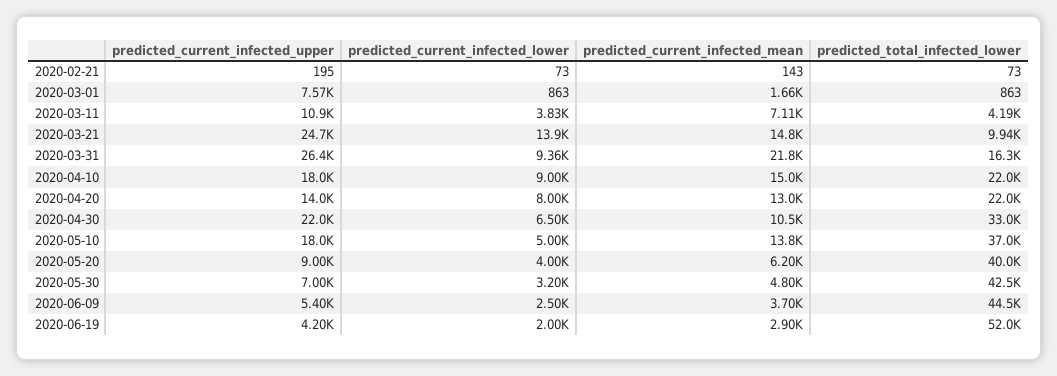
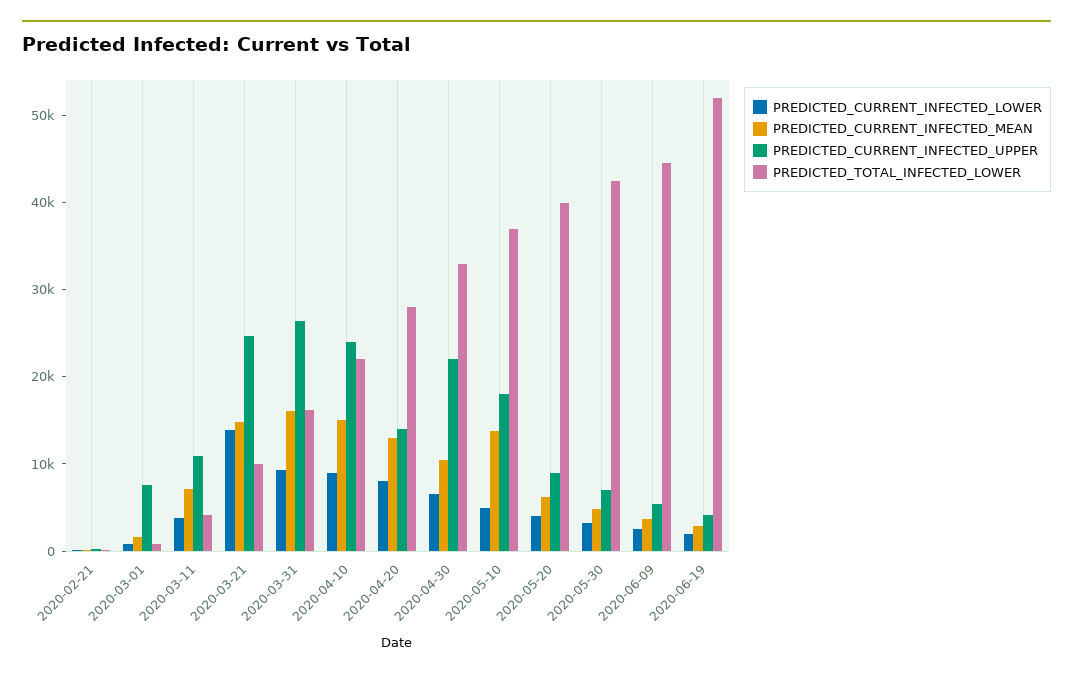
  {
    "predicted_current_infected_upper": {
      "2020-02-21": 195,
      "2020-03-01": 7570,
      "2020-03-11": 10900,
      "2020-03-21": 24700,
      "2020-03-31": 26400,
-     "2020-04-10": 18000,
+     "2020-04-10": 24000,
      "2020-04-20": 14000,
      "2020-04-30": 22000,
      "2020-05-10": 18000,
      "2020-05-20": 9000,
      "2020-05-30": 7000,
      "2020-06-09": 5400,
      "2020-06-19": 4200
    },
    "predicted_current_infected_lower": {
      "2020-02-21": 73,
      "2020-03-01": 863,
      "2020-03-11": 3830,
      "2020-03-21": 13900,
      "2020-03-31": 9360,
      "2020-04-10": 9000,
      "2020-04-20": 8000,
      "2020-04-30": 6500,
      "2020-05-10": 5000,
      "2020-05-20": 4000,
      "2020-05-30": 3200,
      "2020-06-09": 2500,
      "2020-06-19": 2000
    },
    "predicted_current_infected_mean": {
      "2020-02-21": 143,
      "2020-03-01": 1660,
      "2020-03-11": 7110,
      "2020-03-21": 14800,
-     "2020-03-31": 21800,
+     "2020-03-31": 16000,
      "2020-04-10": 15000,
      "2020-04-20": 13000,
      "2020-04-30": 10500,
      "2020-05-10": 13800,
      "2020-05-20": 6200,
      "2020-05-30": 4800,
      "2020-06-09": 3700,
      "2020-06-19": 2900
    },
    "predicted_total_infected_lower": {
      "2020-02-21": 73,
      "2020-03-01": 863,
      "2020-03-11": 4190,
      "2020-03-21": 9940,
      "2020-03-31": 16300,
      "2020-04-10": 22000,
-     "2020-04-20": 22000,
+     "2020-04-20": 28000,
      "2020-04-30": 33000,
      "2020-05-10": 37000,
      "2020-05-20": 40000,
      "2020-05-30": 42500,
      "2020-06-09": 44500,
      "2020-06-19": 52000
    }
  }

